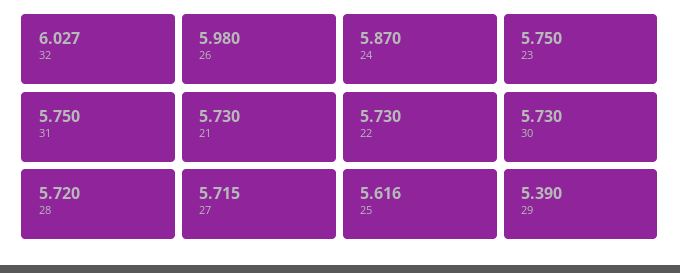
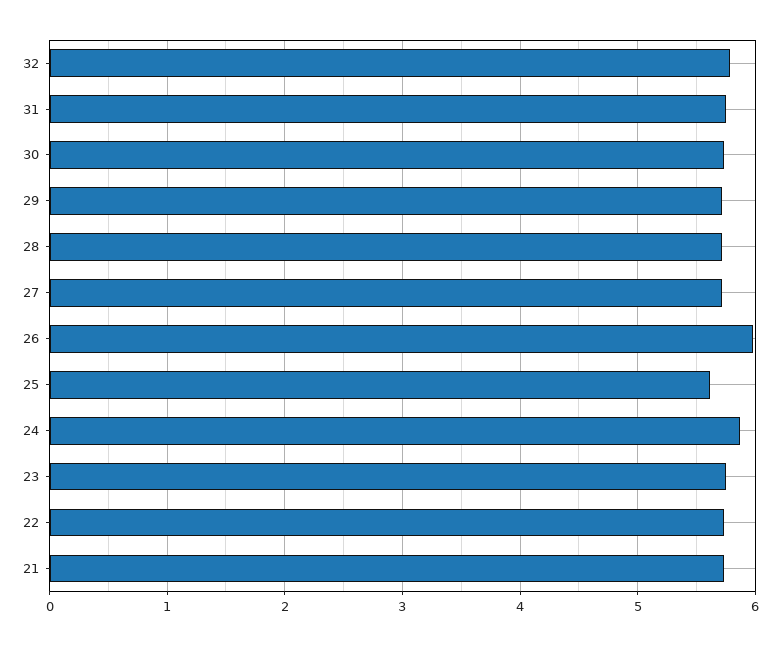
  {
-   "32": 6.027,
+   "32": 5.8,
    "26": 5.98,
    "24": 5.87,
    "23": 5.75,
    "31": 5.75,
    "21": 5.73,
    "22": 5.73,
    "30": 5.73,
    "28": 5.72,
    "27": 5.715,
    "25": 5.616,
-   "29": 5.39
+   "29": 5.7
  }

